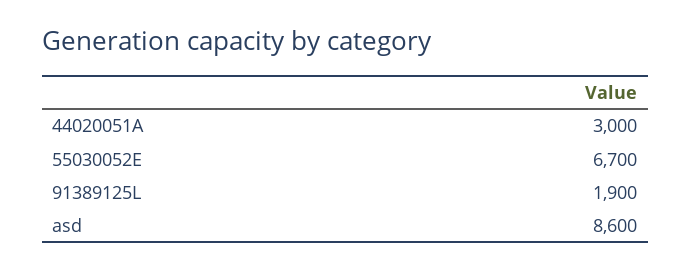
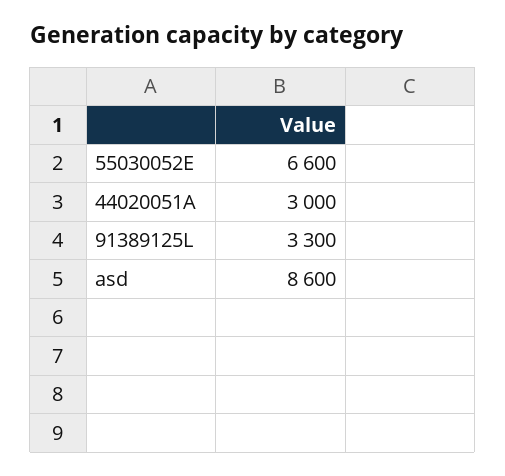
  {
    "44020051A": 3000,
-   "55030052E": 6700,
+   "55030052E": 6600,
-   "91389125L": 1900,
+   "91389125L": 3300,
    "asd": 8600
  }

